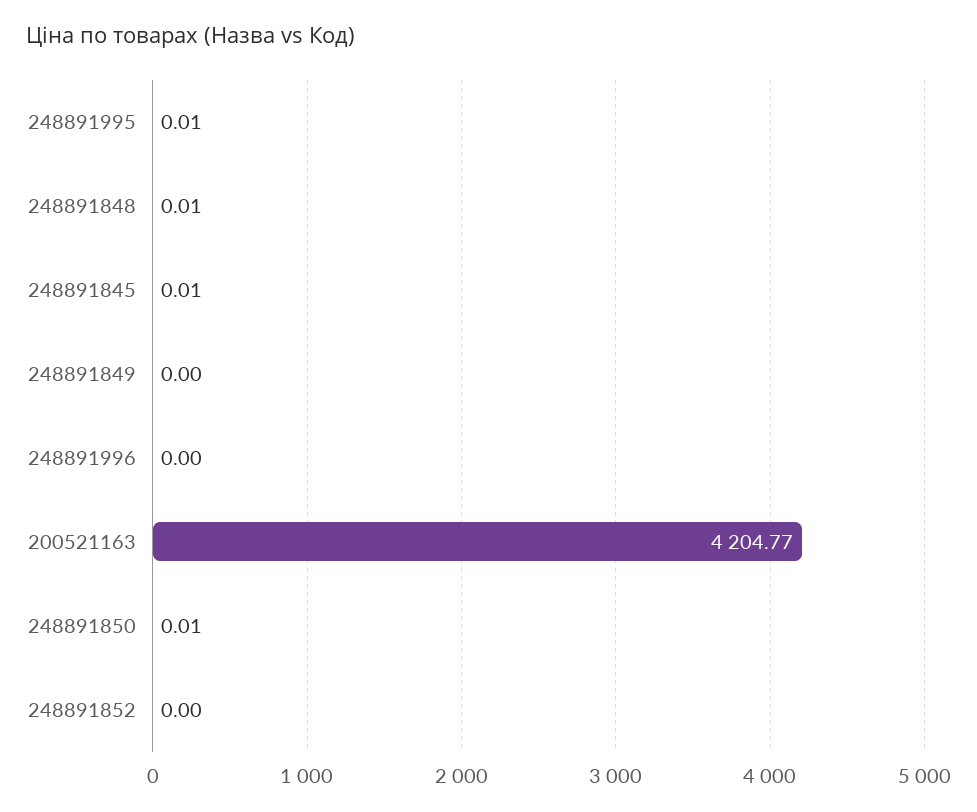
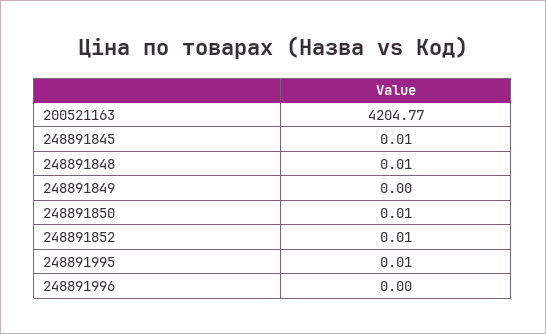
  {
    "248891995": 0.01,
    "248891848": 0.01,
    "248891845": 0.01,
    "248891849": 0,
    "248891996": 0,
    "200521163": 4204.77,
    "248891850": 0.01,
-   "248891852": 0
+   "248891852": 0.01
  }

